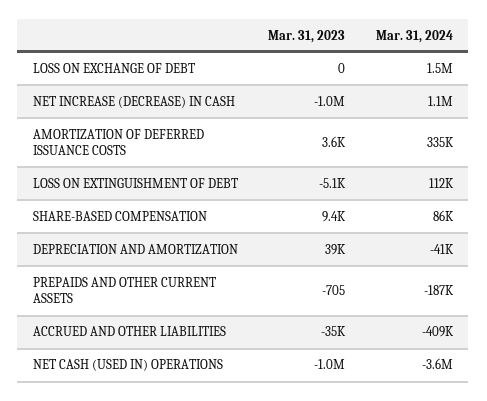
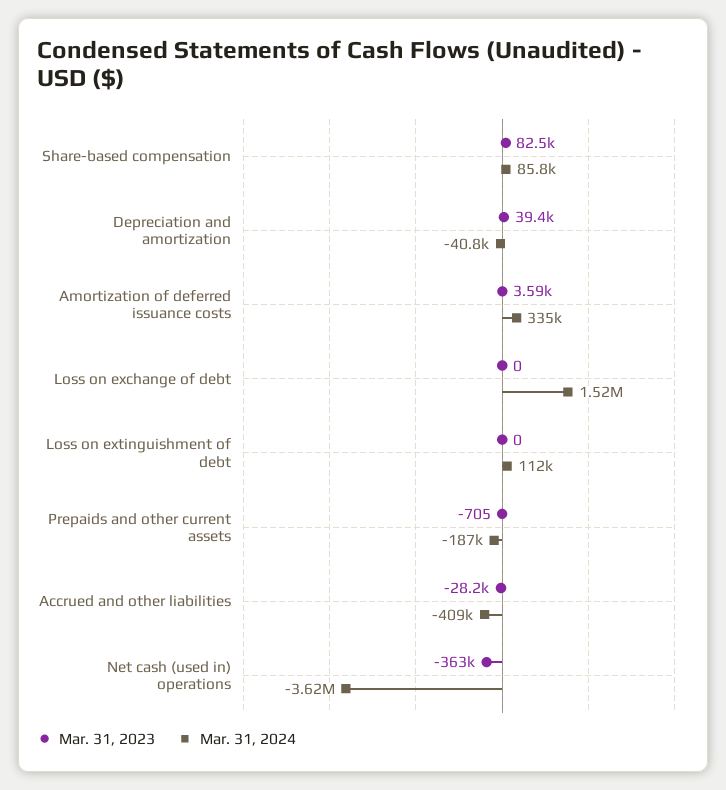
  {
    "Mar. 31, 2023": {
      "LOSS ON EXCHANGE OF DEBT": 0,
-     "NET INCREASE (DECREASE) IN CASH": -1000000,
      "AMORTIZATION OF DEFERRED ISSUANCE COSTS": 3590,
-     "LOSS ON EXTINGUISHMENT OF DEBT": -5100,
+     "LOSS ON EXTINGUISHMENT OF DEBT": 0,
-     "SHARE-BASED COMPENSATION": 9400,
+     "SHARE-BASED COMPENSATION": 82500,
      "DEPRECIATION AND AMORTIZATION": 39400,
      "PREPAIDS AND OTHER CURRENT ASSETS": -705,
-     "ACCRUED AND OTHER LIABILITIES": -35000,
+     "ACCRUED AND OTHER LIABILITIES": -28200,
-     "NET CASH (USED IN) OPERATIONS": -1000000
+     "NET CASH (USED IN) OPERATIONS": -363000
    },
    "Mar. 31, 2024": {
      "LOSS ON EXCHANGE OF DEBT": 1520000,
-     "NET INCREASE (DECREASE) IN CASH": 1100000,
      "AMORTIZATION OF DEFERRED ISSUANCE COSTS": 335000,
      "LOSS ON EXTINGUISHMENT OF DEBT": 112000,
      "SHARE-BASED COMPENSATION": 85800,
      "DEPRECIATION AND AMORTIZATION": -40800,
      "PREPAIDS AND OTHER CURRENT ASSETS": -187000,
      "ACCRUED AND OTHER LIABILITIES": -409000,
      "NET CASH (USED IN) OPERATIONS": -3620000
    }
  }

